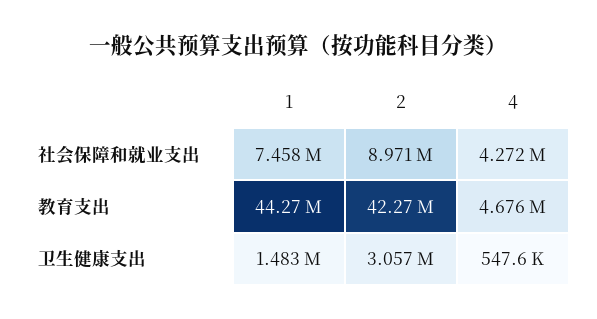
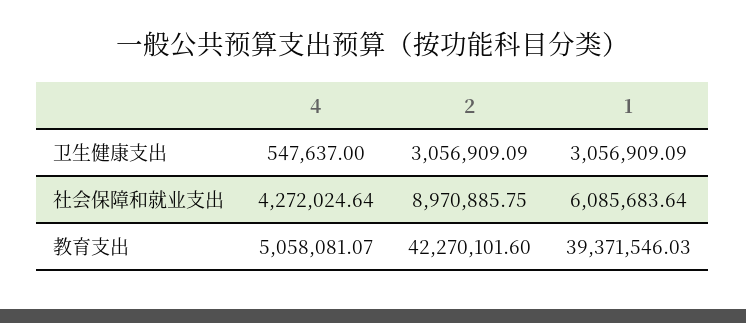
  {
    "1": {
-     "社会保障和就业支出": 7458000,
+     "社会保障和就业支出": 6085683.64,
-     "教育支出": 44270000,
+     "教育支出": 39371546.03,
-     "卫生健康支出": 1483000
+     "卫生健康支出": 3056909.09
    },
    "2": {
      "社会保障和就业支出": 8970885.75,
      "教育支出": 42270101.6,
      "卫生健康支出": 3056909.09
    },
    "4": {
      "社会保障和就业支出": 4272024.64,
-     "教育支出": 4676000,
+     "教育支出": 5058081.07,
      "卫生健康支出": 547637
    }
  }

